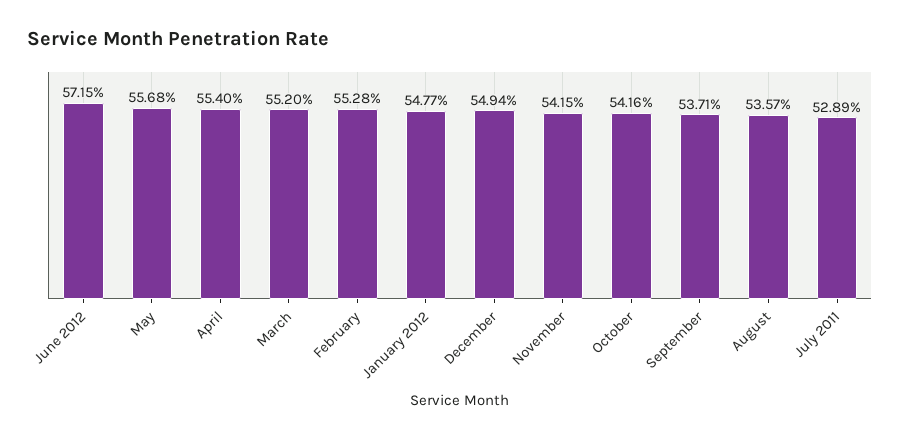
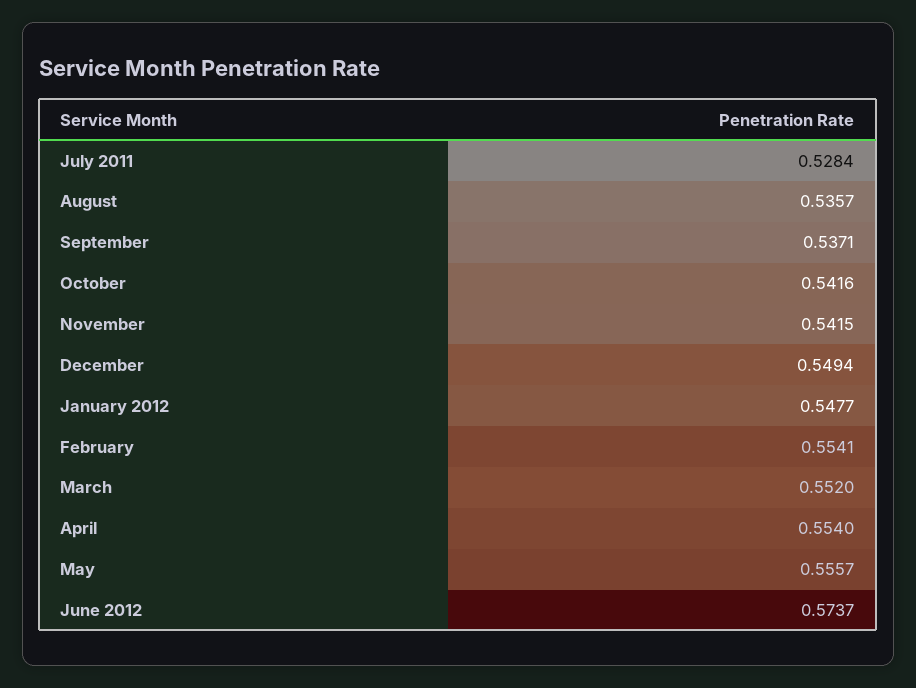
  {
-   "June 2012": 0.5715,
+   "June 2012": 0.5737,
-   "May": 0.5568,
+   "May": 0.5557,
    "April": 0.554,
    "March": 0.552,
-   "February": 0.5528,
+   "February": 0.5541,
    "January 2012": 0.5477,
    "December": 0.5494,
    "November": 0.5415,
    "October": 0.5416,
    "September": 0.5371,
    "August": 0.5357,
-   "July 2011": 0.5289
+   "July 2011": 0.5284
  }

